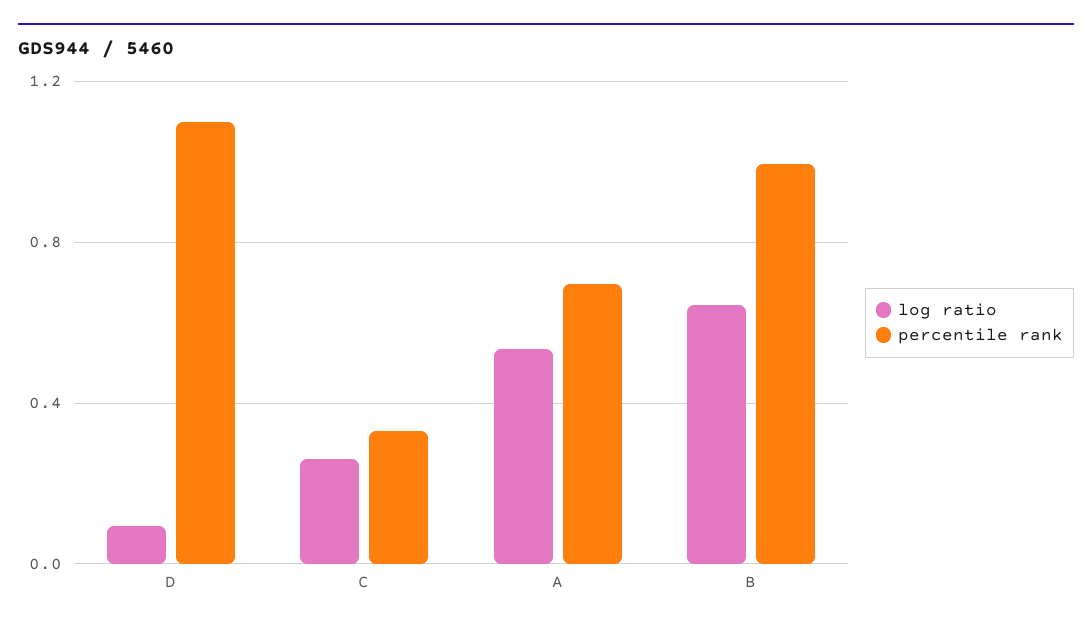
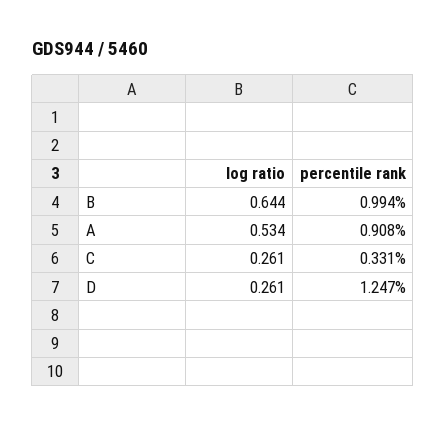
  {
    "log ratio": {
-     "D": 0.1,
+     "D": 0.261,
      "C": 0.261,
      "A": 0.534,
      "B": 0.644
    },
    "percentile rank": {
-     "D": 1.1,
+     "D": 1.247,
      "C": 0.331,
-     "A": 0.7,
+     "A": 0.908,
      "B": 0.994
    }
  }

